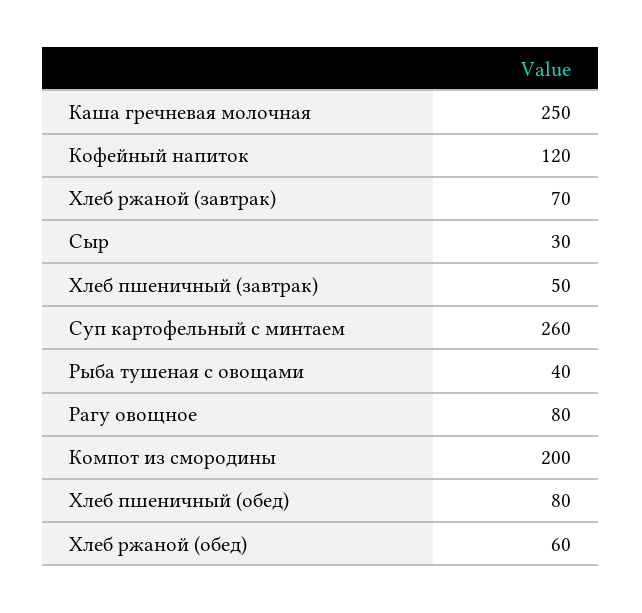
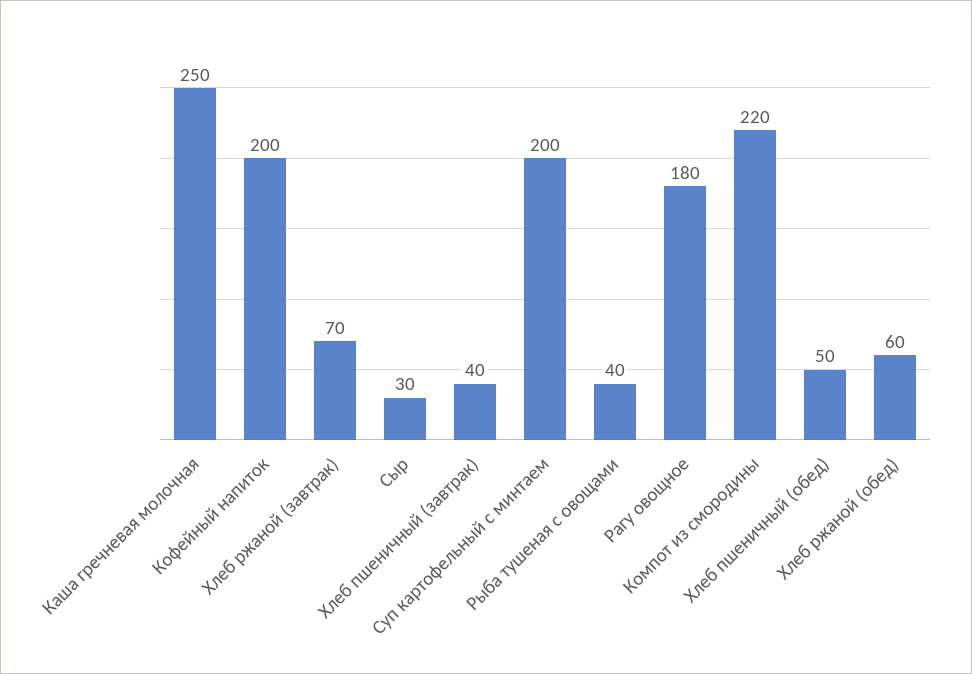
  {
    "Каша гречневая молочная": 250,
-   "Кофейный напиток": 120,
+   "Кофейный напиток": 200,
    "Хлеб ржаной (завтрак)": 70,
    "Сыр": 30,
-   "Хлеб пшеничный (завтрак)": 50,
+   "Хлеб пшеничный (завтрак)": 40,
-   "Суп картофельный с минтаем": 260,
+   "Суп картофельный с минтаем": 200,
    "Рыба тушеная с овощами": 40,
-   "Рагу овощное": 80,
+   "Рагу овощное": 180,
-   "Компот из смородины": 200,
+   "Компот из смородины": 220,
-   "Хлеб пшеничный (обед)": 80,
+   "Хлеб пшеничный (обед)": 50,
    "Хлеб ржаной (обед)": 60
  }

